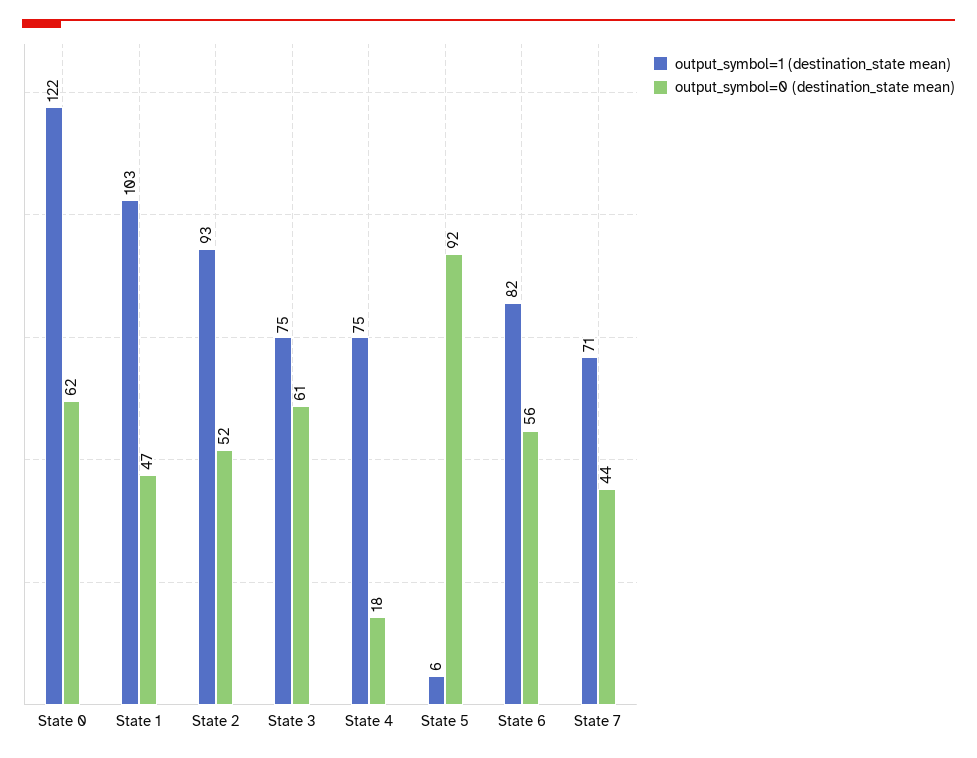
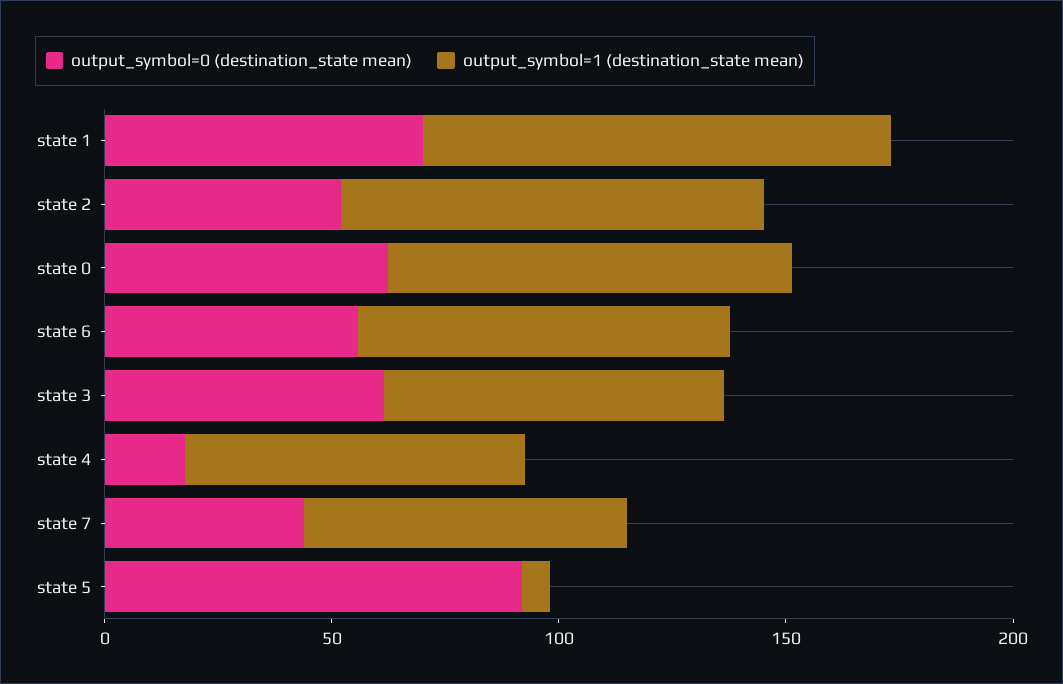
  {
    "output_symbol=1 (destination_state mean)": {
-     "State 0": 122,
+     "State 0": 90,
      "State 1": 103,
      "State 2": 93,
      "State 3": 75,
      "State 4": 75,
      "State 5": 6,
      "State 6": 82,
      "State 7": 71
    },
    "output_symbol=0 (destination_state mean)": {
      "State 0": 62,
-     "State 1": 47,
+     "State 1": 70,
      "State 2": 52,
      "State 3": 61,
      "State 4": 18,
      "State 5": 92,
      "State 6": 56,
      "State 7": 44
    }
  }

